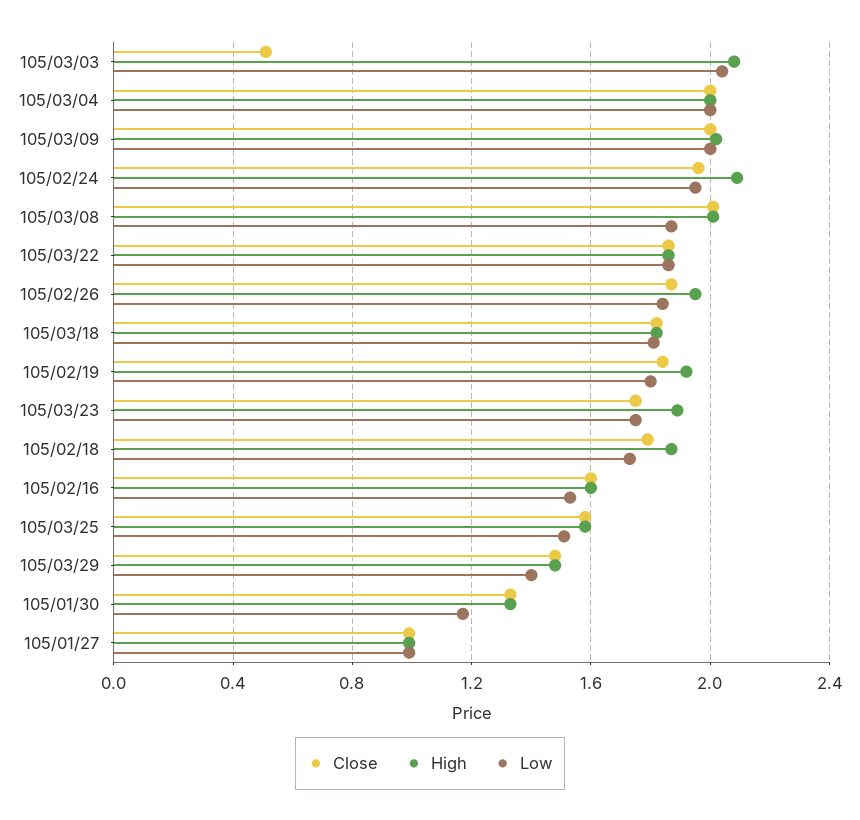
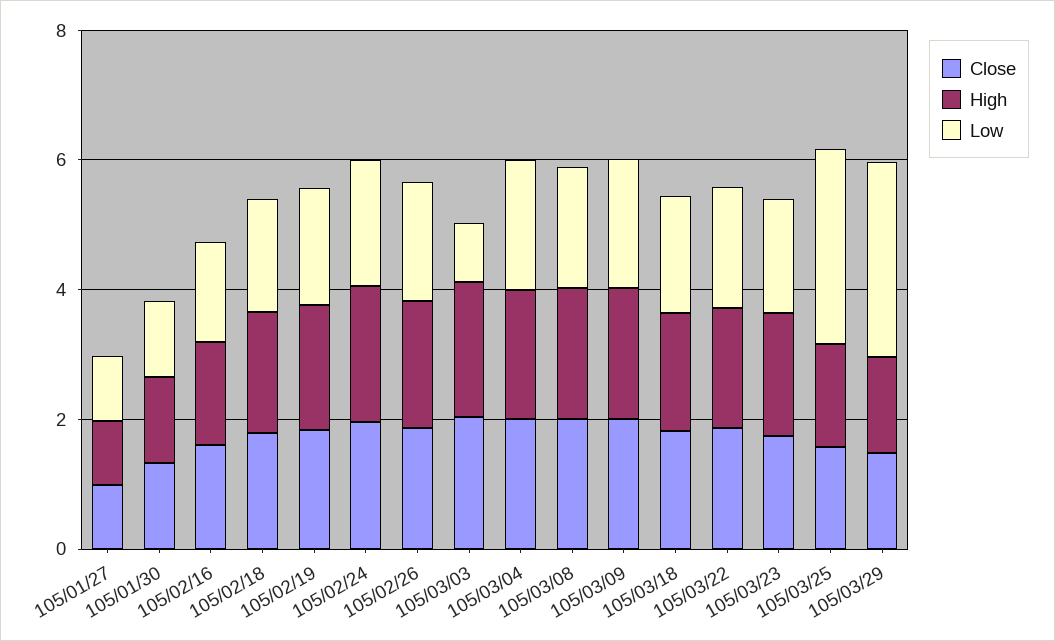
  {
    "Close": {
-     "105/03/03": 0.5,
+     "105/03/03": 2,
      "105/03/04": 2,
      "105/03/09": 2,
      "105/02/24": 1.95,
      "105/03/08": 2,
      "105/03/22": 1.85,
      "105/02/26": 1.85,
      "105/03/18": 1.8,
      "105/02/19": 1.85,
      "105/03/23": 1.75,
      "105/02/18": 1.8,
      "105/02/16": 1.6,
      "105/03/25": 1.6,
      "105/03/29": 1.5,
      "105/01/30": 1.35,
      "105/01/27": 1
    },
    "High": {
      "105/03/03": 2.1,
      "105/03/04": 2,
      "105/03/09": 2,
      "105/02/24": 2.1,
      "105/03/08": 2,
      "105/03/22": 1.85,
      "105/02/26": 1.95,
      "105/03/18": 1.8,
      "105/02/19": 1.9,
      "105/03/23": 1.9,
      "105/02/18": 1.85,
      "105/02/16": 1.6,
      "105/03/25": 1.6,
      "105/03/29": 1.5,
      "105/01/30": 1.35,
      "105/01/27": 1
    },
    "Low": {
-     "105/03/03": 2.05,
+     "105/03/03": 1,
      "105/03/04": 2,
      "105/03/09": 2,
      "105/02/24": 1.95,
      "105/03/08": 1.85,
      "105/03/22": 1.85,
      "105/02/26": 1.85,
      "105/03/18": 1.8,
      "105/02/19": 1.8,
      "105/03/23": 1.75,
      "105/02/18": 1.75,
      "105/02/16": 1.55,
-     "105/03/25": 1.5,
+     "105/03/25": 3,
-     "105/03/29": 1.4,
+     "105/03/29": 3,
      "105/01/30": 1.15,
      "105/01/27": 1
    }
  }

